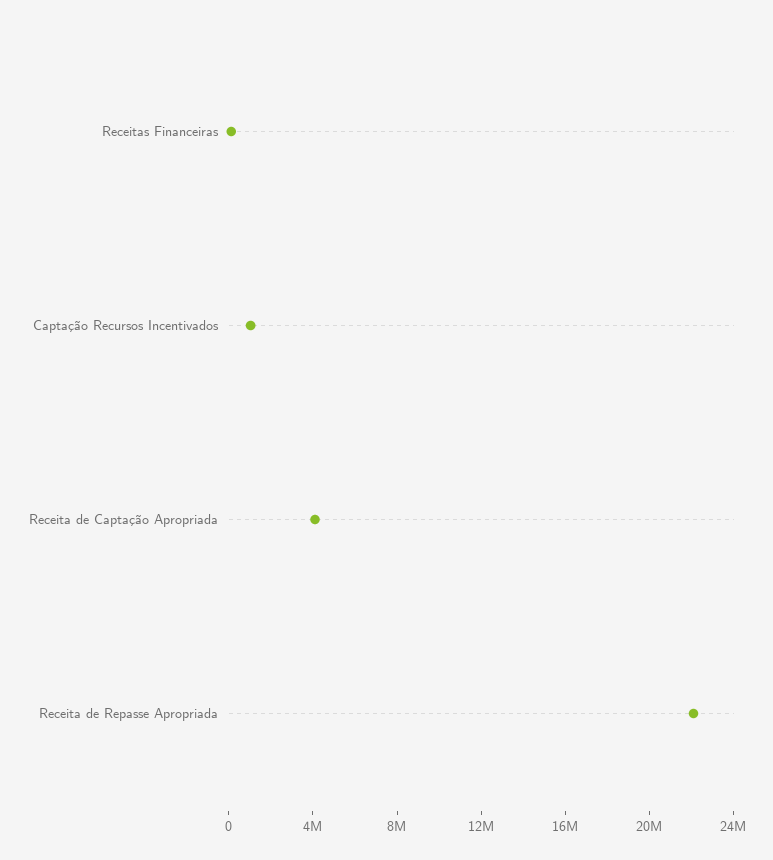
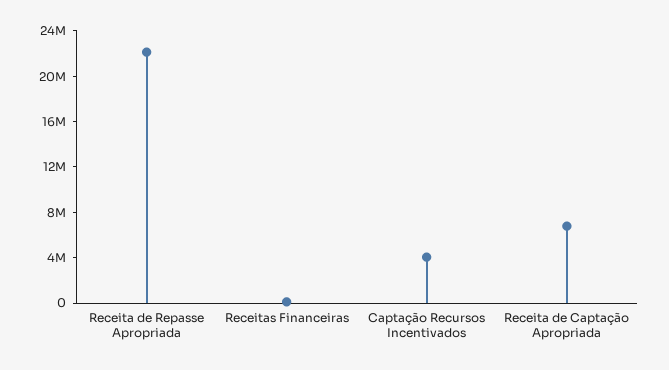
  {
    "Receitas Financeiras": 0,
-   "Captação Recursos Incentivados": 1000000,
+   "Captação Recursos Incentivados": 4000000,
-   "Receita de Captação Apropriada": 4000000,
+   "Receita de Captação Apropriada": 7000000,
    "Receita de Repasse Apropriada": 22000000
  }

